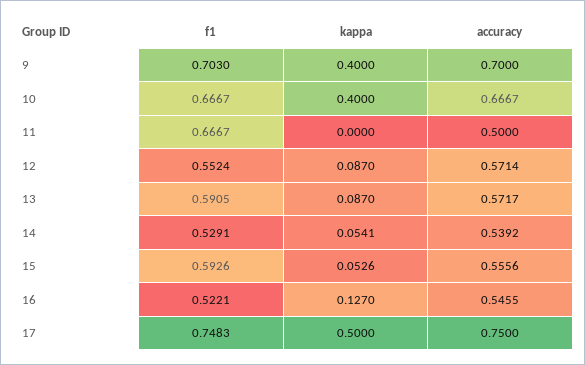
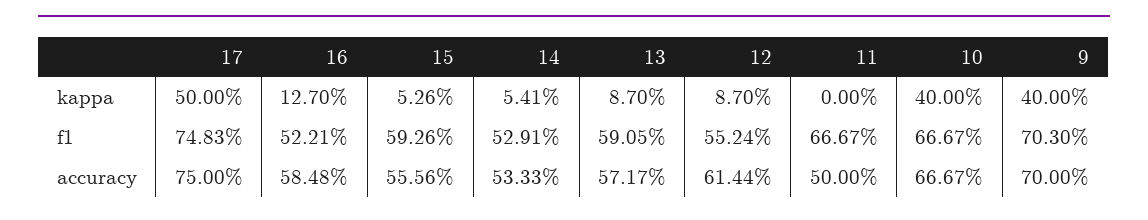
  {
    "f1": {
      "9": 0.703,
      "10": 0.6667,
      "11": 0.6667,
      "12": 0.5524,
      "13": 0.5905,
      "14": 0.5291,
      "15": 0.5926,
      "16": 0.5221,
      "17": 0.7483
    },
    "kappa": {
      "9": 0.4,
      "10": 0.4,
      "11": 0,
      "12": 0.087,
      "13": 0.087,
      "14": 0.0541,
      "15": 0.0526,
      "16": 0.127,
      "17": 0.5
    },
    "accuracy": {
      "9": 0.7,
      "10": 0.6667,
      "11": 0.5,
-     "12": 0.5714,
+     "12": 0.6144,
      "13": 0.5717,
-     "14": 0.5392,
+     "14": 0.5333,
      "15": 0.5556,
-     "16": 0.5455,
+     "16": 0.5848,
      "17": 0.75
    }
  }

